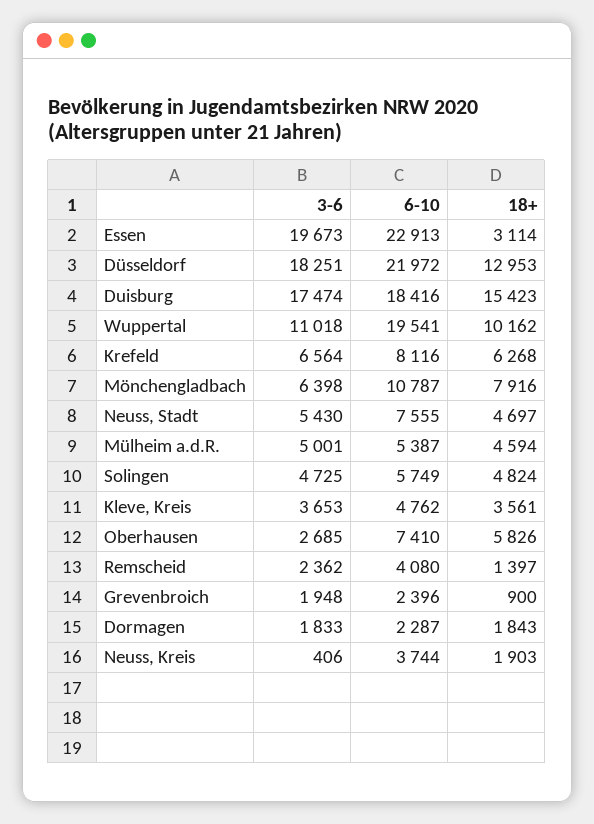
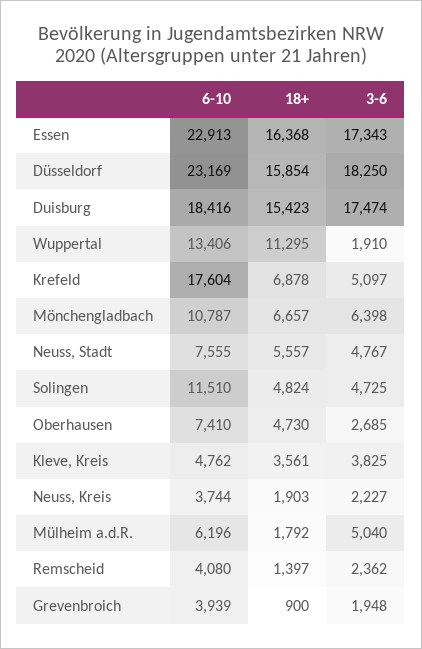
  {
    "3-6": {
-     "Essen": 19673,
+     "Essen": 17343,
-     "Düsseldorf": 18251,
+     "Düsseldorf": 18250,
      "Duisburg": 17474,
-     "Wuppertal": 11018,
+     "Wuppertal": 1910,
-     "Krefeld": 6564,
+     "Krefeld": 5097,
      "Mönchengladbach": 6398,
-     "Neuss, Stadt": 5430,
+     "Neuss, Stadt": 4767,
-     "Mülheim a.d.R.": 5001,
+     "Mülheim a.d.R.": 5040,
      "Solingen": 4725,
-     "Kleve, Kreis": 3653,
+     "Kleve, Kreis": 3825,
      "Oberhausen": 2685,
      "Remscheid": 2362,
      "Grevenbroich": 1948,
-     "Dormagen": 1833,
-     "Neuss, Kreis": 406
+     "Neuss, Kreis": 2227
    },
    "6-10": {
      "Essen": 22913,
-     "Düsseldorf": 21972,
+     "Düsseldorf": 23169,
      "Duisburg": 18416,
-     "Wuppertal": 19541,
+     "Wuppertal": 13406,
-     "Krefeld": 8116,
+     "Krefeld": 17604,
      "Mönchengladbach": 10787,
      "Neuss, Stadt": 7555,
-     "Mülheim a.d.R.": 5387,
+     "Mülheim a.d.R.": 6196,
-     "Solingen": 5749,
+     "Solingen": 11510,
      "Kleve, Kreis": 4762,
      "Oberhausen": 7410,
      "Remscheid": 4080,
-     "Grevenbroich": 2396,
+     "Grevenbroich": 3939,
-     "Dormagen": 2287,
      "Neuss, Kreis": 3744
    },
    "18+": {
-     "Essen": 3114,
+     "Essen": 16368,
-     "Düsseldorf": 12953,
+     "Düsseldorf": 15854,
      "Duisburg": 15423,
-     "Wuppertal": 10162,
+     "Wuppertal": 11295,
-     "Krefeld": 6268,
+     "Krefeld": 6878,
-     "Mönchengladbach": 7916,
+     "Mönchengladbach": 6657,
-     "Neuss, Stadt": 4697,
+     "Neuss, Stadt": 5557,
-     "Mülheim a.d.R.": 4594,
+     "Mülheim a.d.R.": 1792,
      "Solingen": 4824,
      "Kleve, Kreis": 3561,
-     "Oberhausen": 5826,
+     "Oberhausen": 4730,
      "Remscheid": 1397,
      "Grevenbroich": 900,
-     "Dormagen": 1843,
      "Neuss, Kreis": 1903
    }
  }

